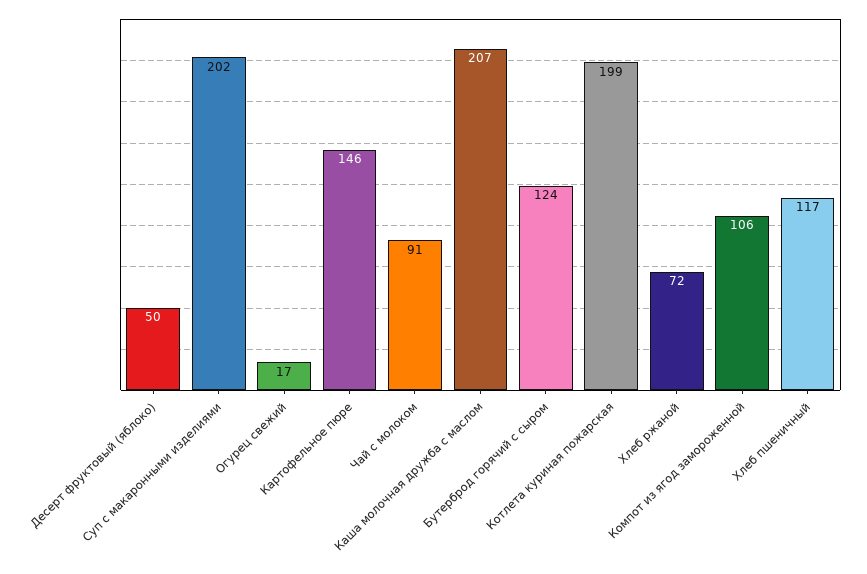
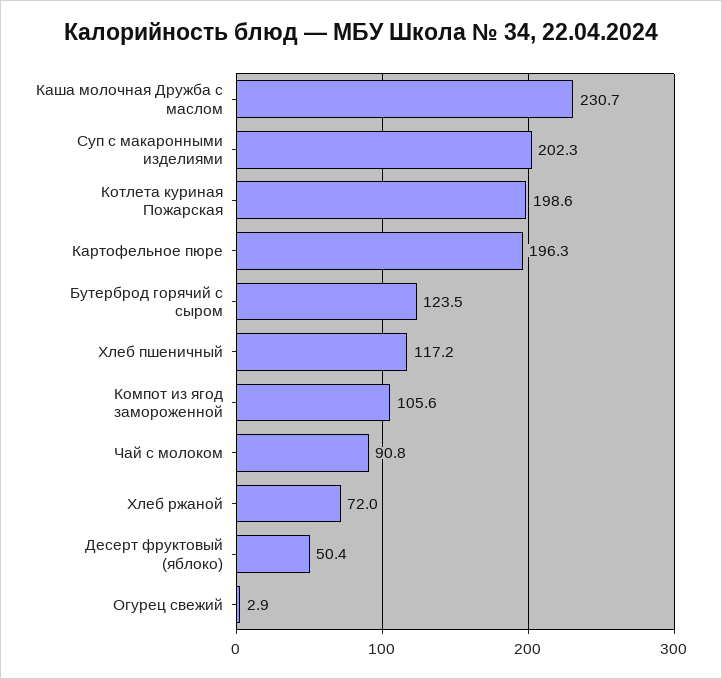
  {
    "Десерт фруктовый (яблоко)": 50.4,
    "Суп с макаронными изделиями": 202.3,
-   "Огурец свежий": 17,
+   "Огурец свежий": 2.9,
-   "Картофельное пюре": 146,
+   "Картофельное пюре": 196.3,
    "Чай с молоком": 90.8,
-   "Каша молочная дружба с маслом": 207,
+   "Каша молочная дружба с маслом": 230.7,
    "Бутерброд горячий с сыром": 123.5,
    "Котлета куриная пожарская": 198.6,
    "Хлеб ржаной": 72,
    "Компот из ягод замороженной": 105.6,
    "Хлеб пшеничный": 117.2
  }

